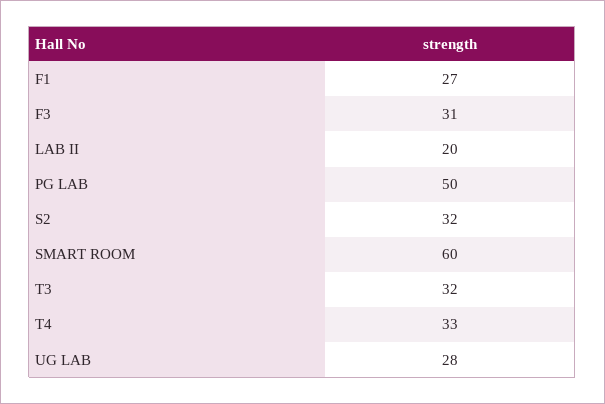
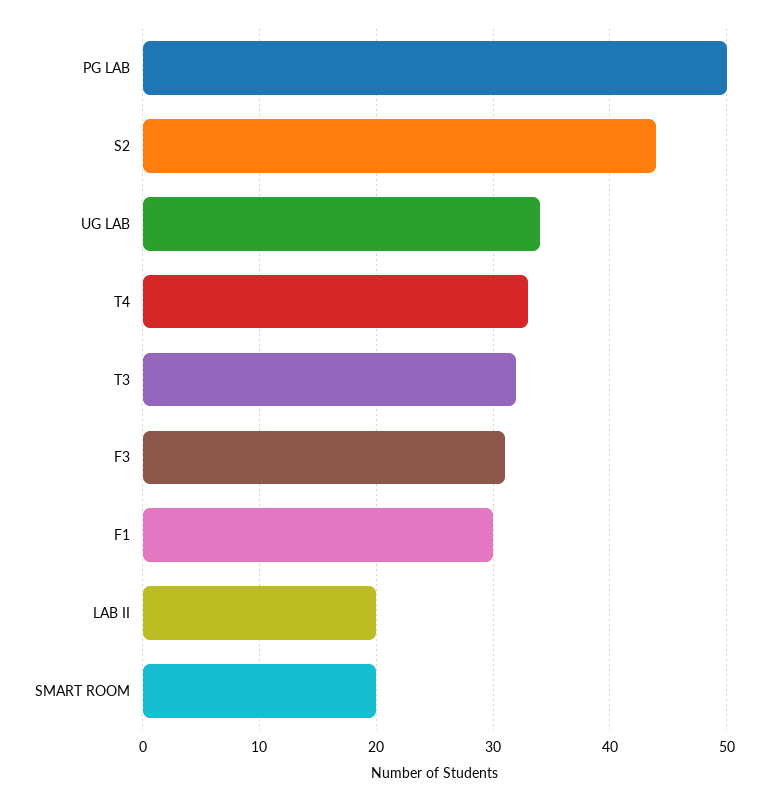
  {
-   "F1": 27,
+   "F1": 30,
    "F3": 31,
    "LAB II": 20,
    "PG LAB": 50,
-   "S2": 32,
+   "S2": 44,
-   "SMART ROOM": 60,
+   "SMART ROOM": 20,
    "T3": 32,
    "T4": 33,
-   "UG LAB": 28
+   "UG LAB": 34
  }

